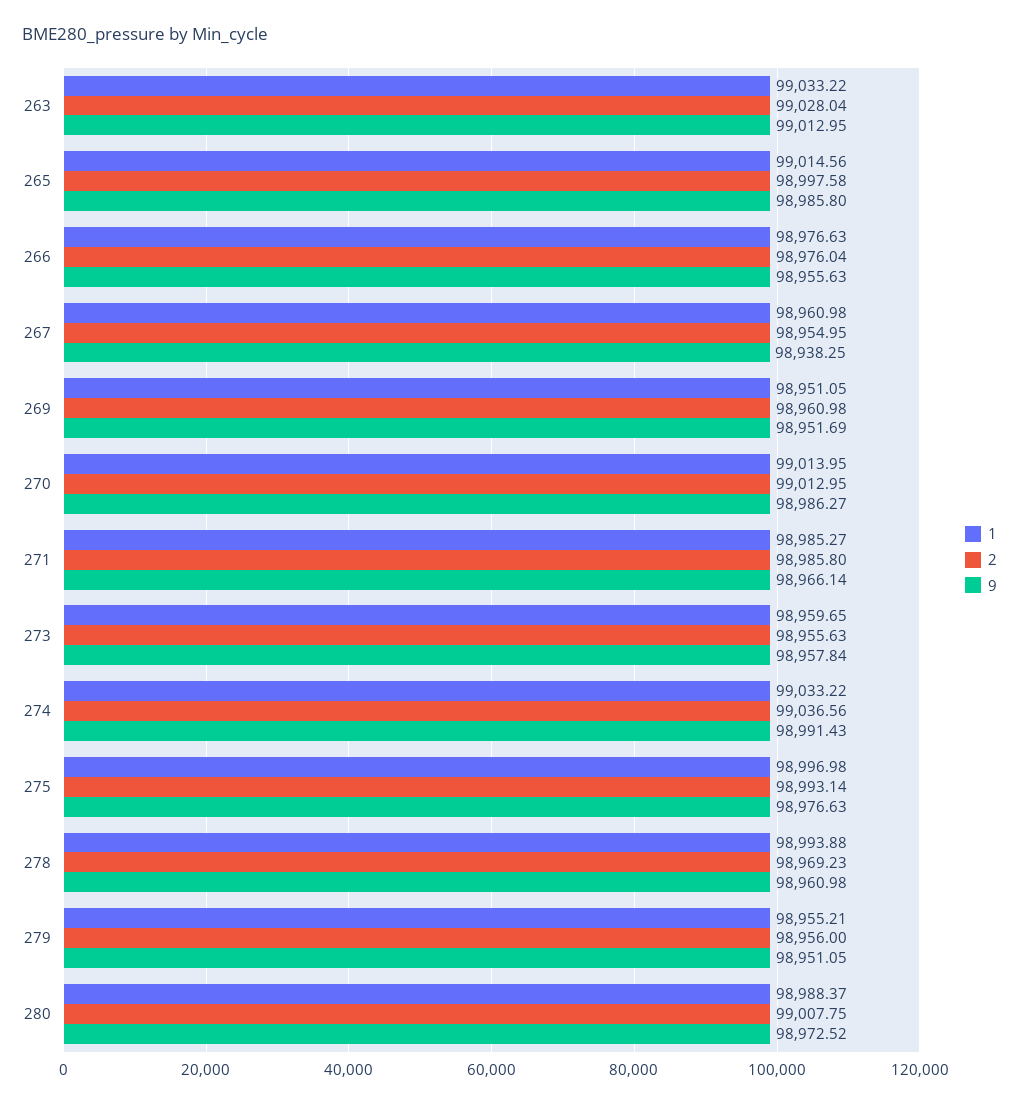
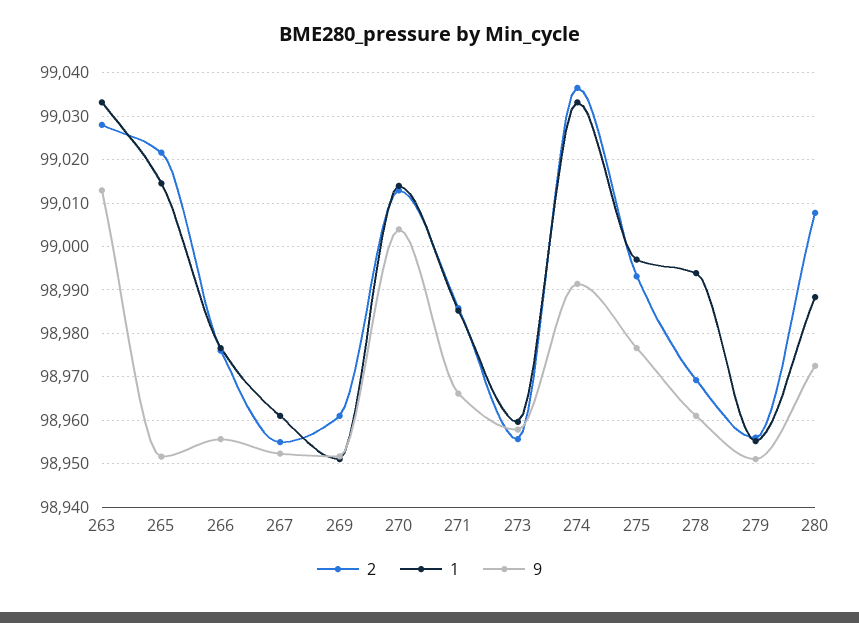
  {
    "1": {
      "263": 99033.22,
      "265": 99014.56,
      "266": 98976.63,
      "267": 98960.98,
      "269": 98951.05,
      "270": 99013.95,
      "271": 98985.27,
      "273": 98959.65,
      "274": 99033.22,
      "275": 98996.98,
      "278": 98993.88,
      "279": 98955.21,
      "280": 98988.37
    },
    "2": {
      "263": 99028.04,
-     "265": 98997.58,
+     "265": 99022,
      "266": 98976.04,
      "267": 98954.95,
      "269": 98960.98,
      "270": 99012.95,
      "271": 98985.8,
      "273": 98955.63,
      "274": 99036.56,
      "275": 98993.14,
      "278": 98969.23,
      "279": 98956,
      "280": 99007.75
    },
    "9": {
      "263": 99012.95,
-     "265": 98985.8,
+     "265": 98952,
      "266": 98955.63,
-     "267": 98938.25,
+     "267": 98952,
      "269": 98951.69,
-     "270": 98986.27,
+     "270": 99004,
      "271": 98966.14,
      "273": 98957.84,
      "274": 98991.43,
      "275": 98976.63,
      "278": 98960.98,
      "279": 98951.05,
      "280": 98972.52
    }
  }

